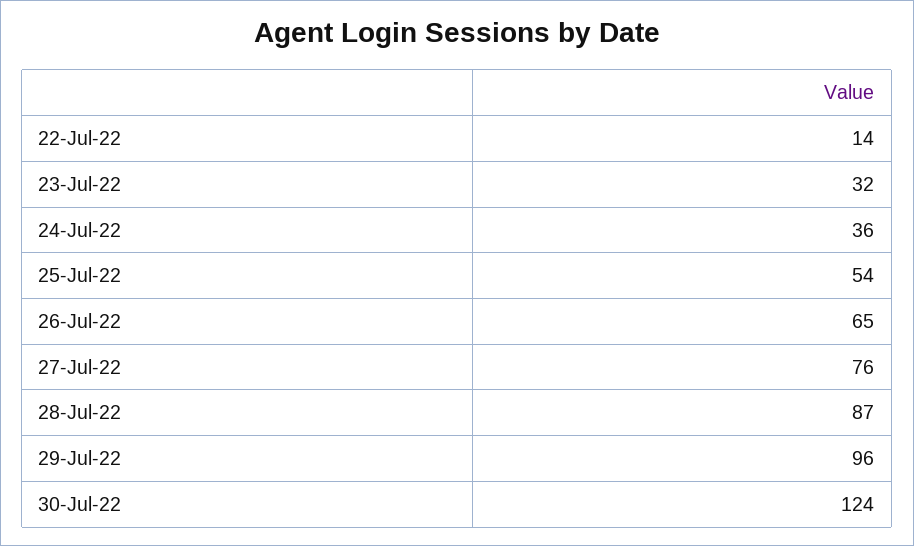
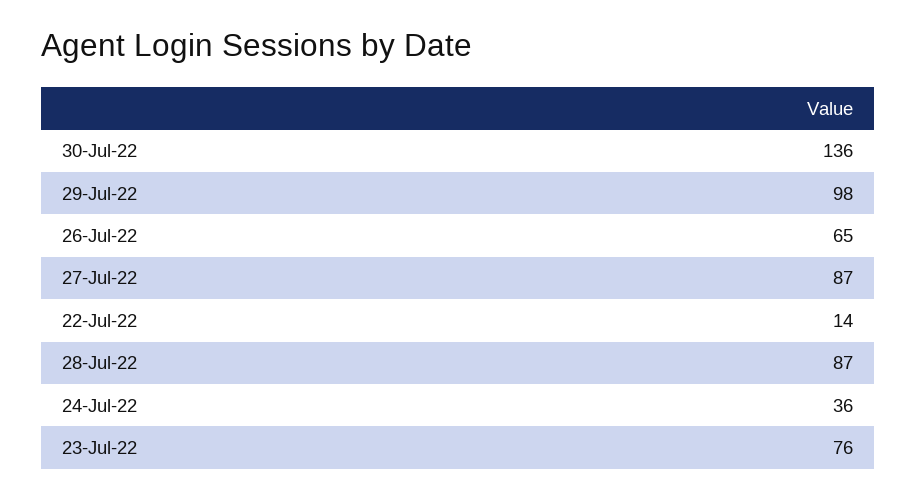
  {
    "22-Jul-22": 14,
-   "23-Jul-22": 32,
+   "23-Jul-22": 76,
    "24-Jul-22": 36,
-   "25-Jul-22": 54,
    "26-Jul-22": 65,
-   "27-Jul-22": 76,
+   "27-Jul-22": 87,
    "28-Jul-22": 87,
-   "29-Jul-22": 96,
+   "29-Jul-22": 98,
-   "30-Jul-22": 124
+   "30-Jul-22": 136
  }

